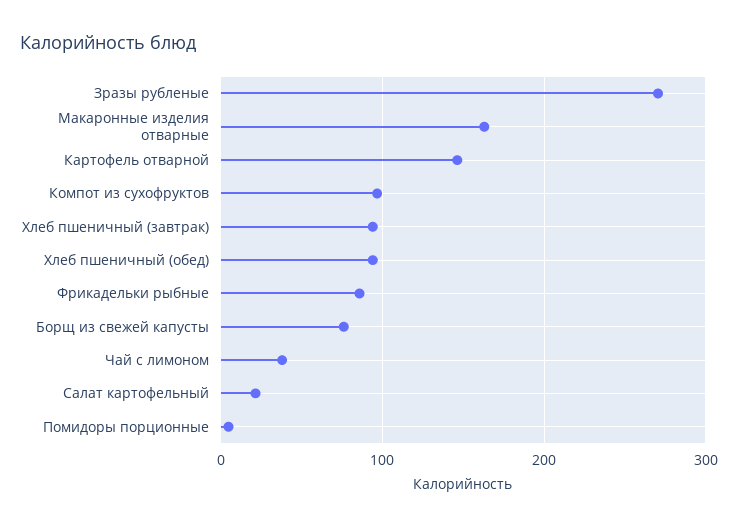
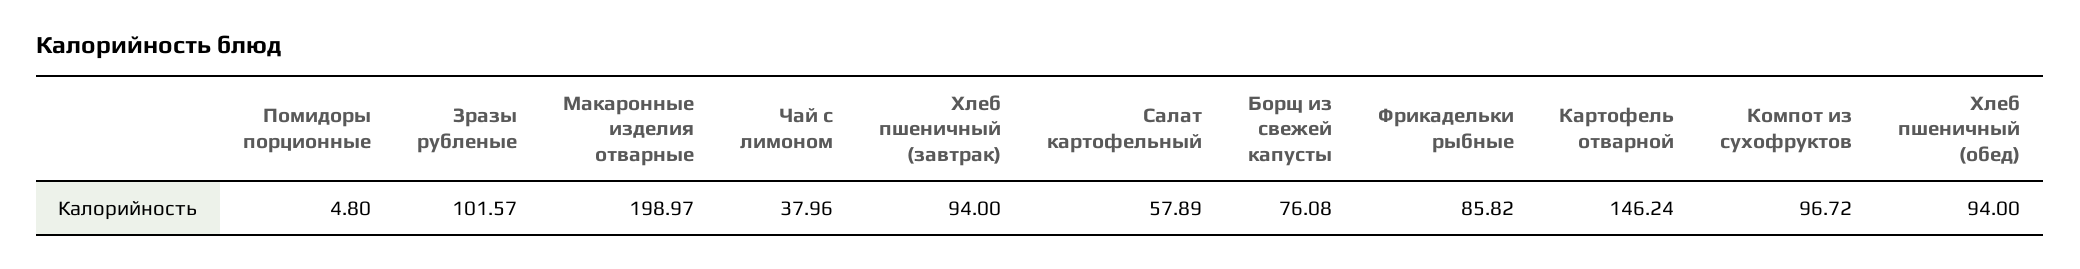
  {
-   "Зразы рубленые": 270,
+   "Зразы рубленые": 101.57,
-   "Макаронные изделия отварные": 160,
+   "Макаронные изделия отварные": 198.97,
    "Картофель отварной": 146.24,
    "Компот из сухофруктов": 96.72,
    "Хлеб пшеничный (завтрак)": 94,
    "Хлеб пшеничный (обед)": 94,
    "Фрикадельки рыбные": 85.82,
    "Борщ из свежей капусты": 76.08,
    "Чай с лимоном": 37.96,
-   "Салат картофельный": 20,
+   "Салат картофельный": 57.89,
    "Помидоры порционные": 4.8
  }

